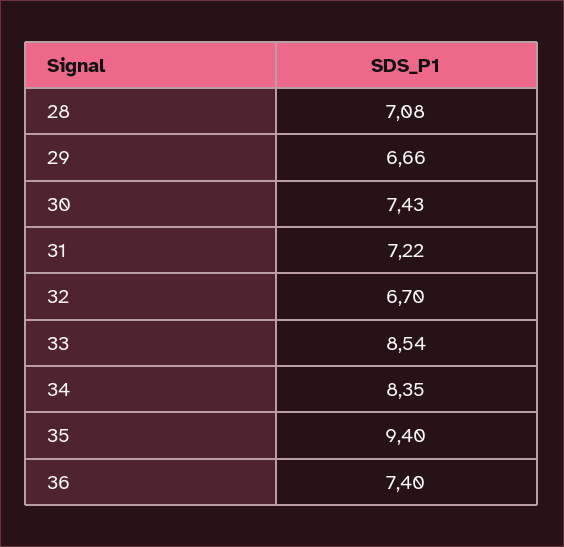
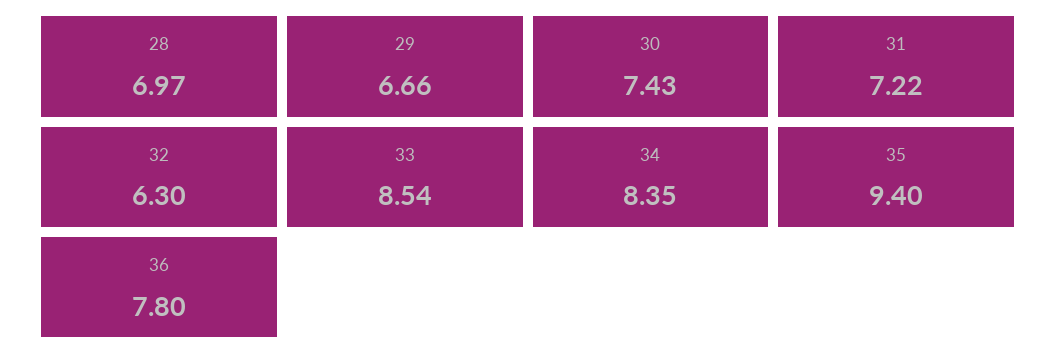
  {
-   "28": 7.08,
+   "28": 6.97,
    "29": 6.66,
    "30": 7.43,
    "31": 7.22,
-   "32": 6.7,
+   "32": 6.3,
    "33": 8.54,
    "34": 8.35,
    "35": 9.4,
-   "36": 7.4
+   "36": 7.8
  }

